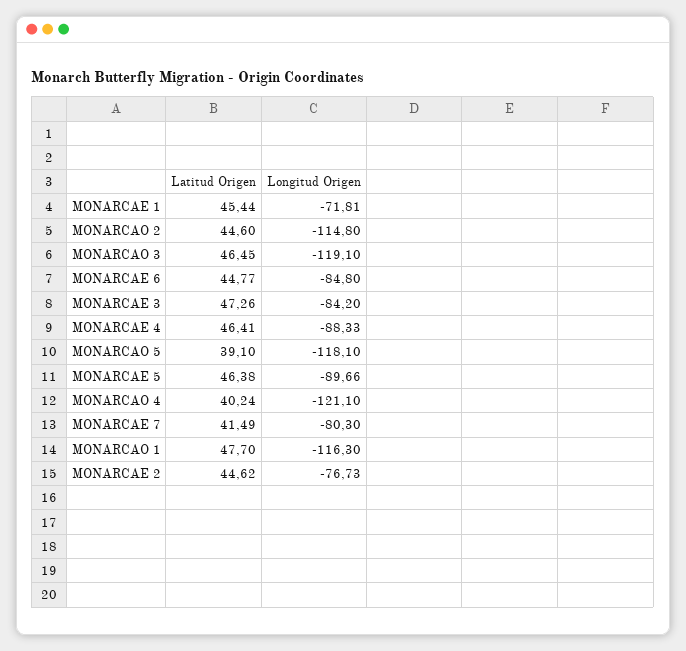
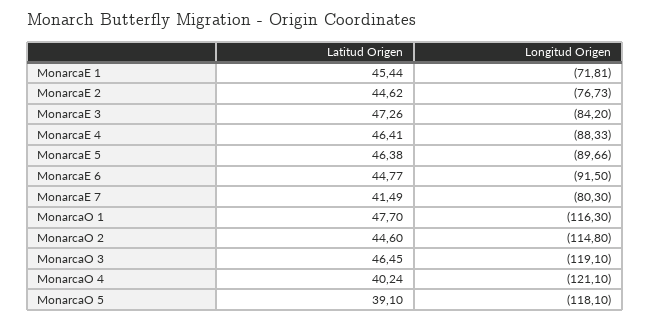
  {
    "Latitud Origen": {
      "MONARCAE 1": 45.44,
      "MONARCAO 2": 44.6,
      "MONARCAO 3": 46.45,
      "MONARCAE 6": 44.77,
      "MONARCAE 3": 47.26,
      "MONARCAE 4": 46.41,
      "MONARCAO 5": 39.1,
      "MONARCAE 5": 46.38,
      "MONARCAO 4": 40.24,
      "MONARCAE 7": 41.49,
      "MONARCAO 1": 47.7,
      "MONARCAE 2": 44.62
    },
    "Longitud Origen": {
      "MONARCAE 1": -71.81,
      "MONARCAO 2": -114.8,
      "MONARCAO 3": -119.1,
-     "MONARCAE 6": -84.8,
+     "MONARCAE 6": -91.5,
      "MONARCAE 3": -84.2,
      "MONARCAE 4": -88.33,
      "MONARCAO 5": -118.1,
      "MONARCAE 5": -89.66,
      "MONARCAO 4": -121.1,
      "MONARCAE 7": -80.3,
      "MONARCAO 1": -116.3,
      "MONARCAE 2": -76.73
    }
  }

